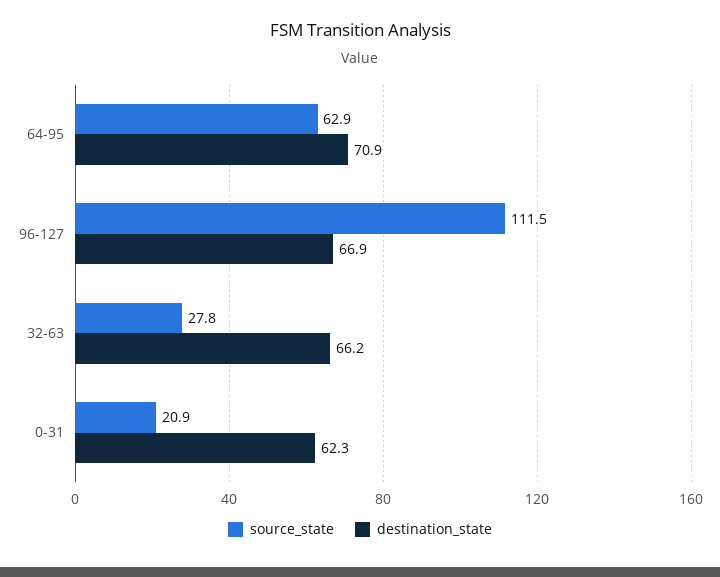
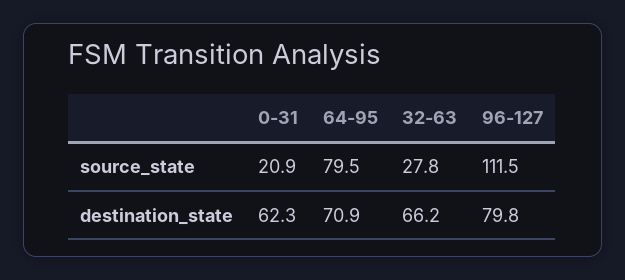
  {
    "source_state": {
-     "64-95": 62.9,
+     "64-95": 79.5,
      "96-127": 111.5,
      "32-63": 27.8,
      "0-31": 20.9
    },
    "destination_state": {
      "64-95": 70.9,
-     "96-127": 66.9,
+     "96-127": 79.8,
      "32-63": 66.2,
      "0-31": 62.3
    }
  }

